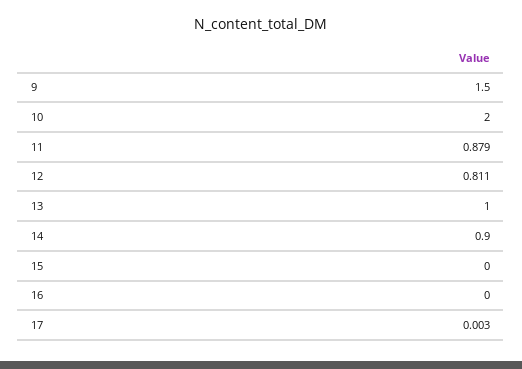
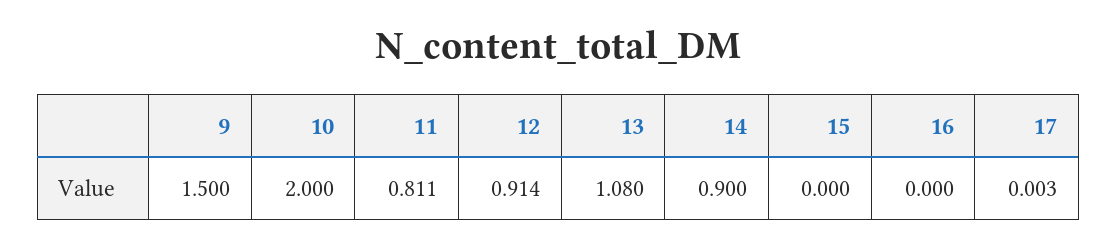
  {
    "9": 1.5,
    "10": 2,
-   "11": 0.879,
+   "11": 0.811,
-   "12": 0.811,
+   "12": 0.914,
-   "13": 1,
+   "13": 1.08,
    "14": 0.9,
    "15": 0,
    "16": 0,
    "17": 0.003
  }

